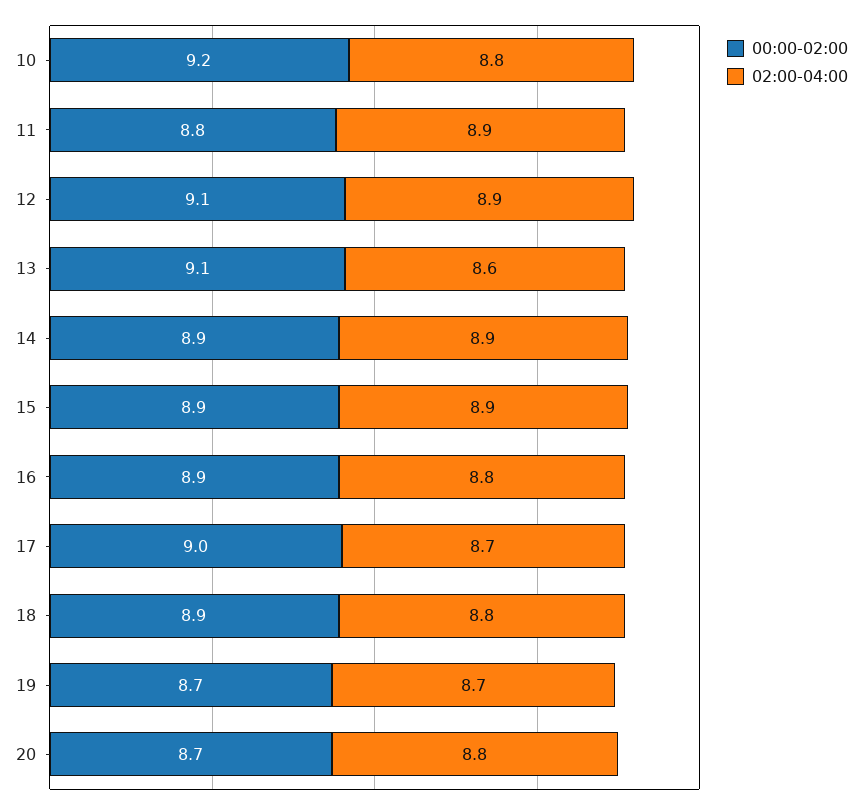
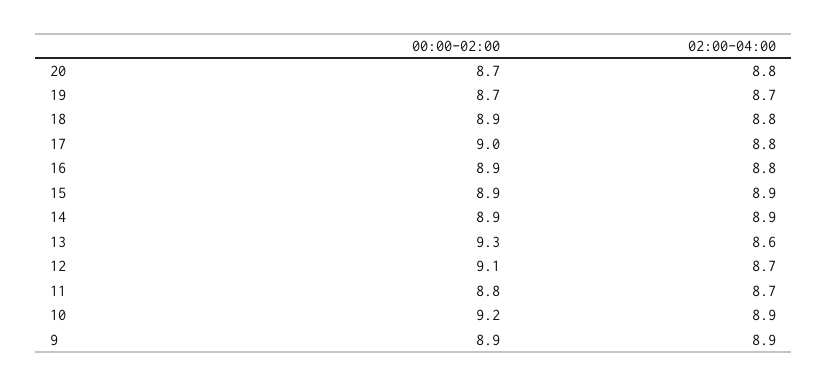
  {
    "00:00-02:00": {
      "10": 9.2,
      "11": 8.8,
      "12": 9.1,
-     "13": 9.1,
+     "13": 9.3,
      "14": 8.9,
      "15": 8.9,
      "16": 8.9,
      "17": 9,
      "18": 8.9,
      "19": 8.7,
-     "20": 8.7
+     "20": 8.7,
+     "9": 8.9
    },
    "02:00-04:00": {
-     "10": 8.8,
+     "10": 8.9,
-     "11": 8.9,
+     "11": 8.7,
-     "12": 8.9,
+     "12": 8.7,
      "13": 8.6,
      "14": 8.9,
      "15": 8.9,
      "16": 8.8,
-     "17": 8.7,
+     "17": 8.8,
      "18": 8.8,
      "19": 8.7,
-     "20": 8.8
+     "20": 8.8,
+     "9": 8.9
    }
  }

